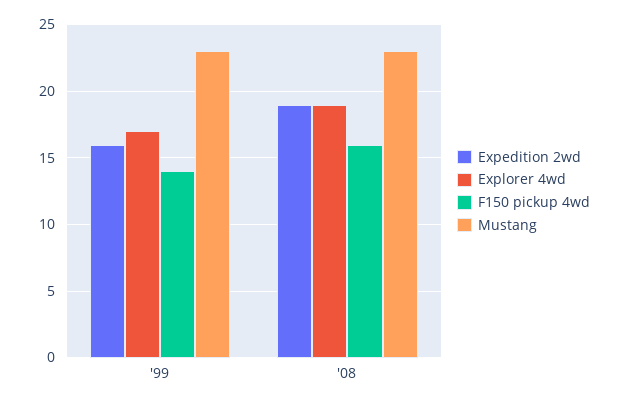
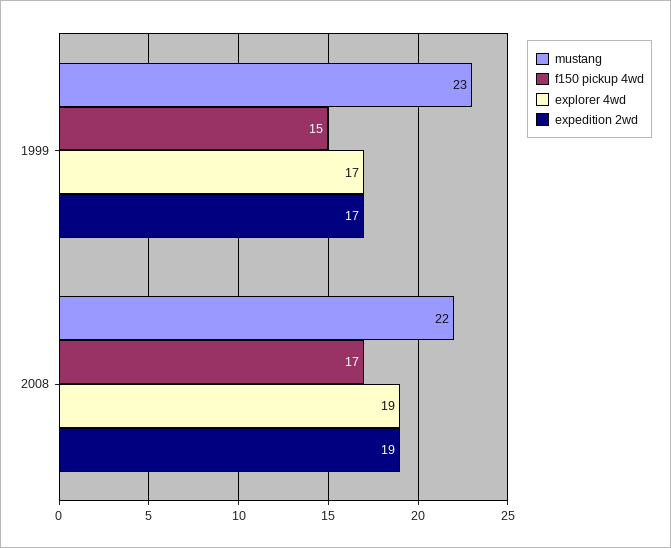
  {
    "Expedition 2wd": {
-     "'99": 16,
+     "'99": 17,
      "'08": 19
    },
    "Explorer 4wd": {
      "'99": 17,
      "'08": 19
    },
    "F150 pickup 4wd": {
-     "'99": 14,
+     "'99": 15,
-     "'08": 16
+     "'08": 17
    },
    "Mustang": {
      "'99": 23,
-     "'08": 23
+     "'08": 22
    }
  }

